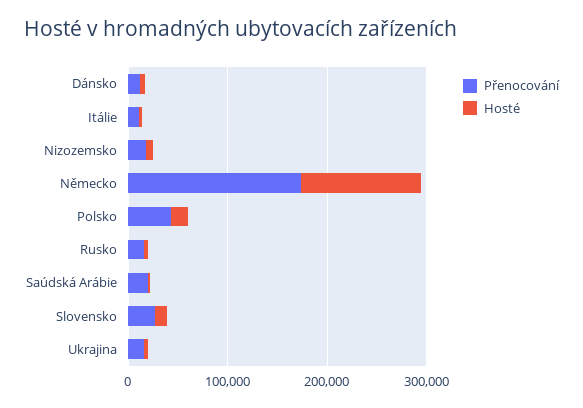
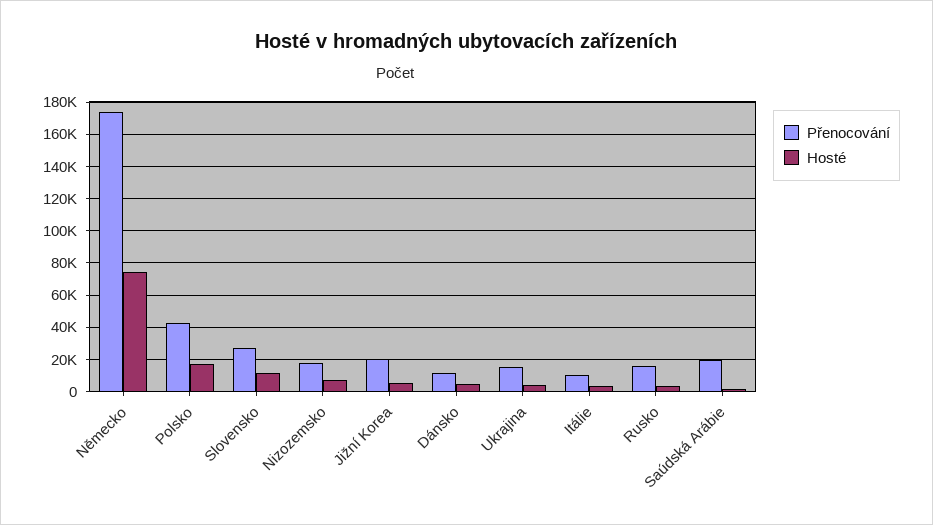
  {
    "Přenocování": {
      "Dánsko": 10000,
      "Itálie": 10000,
      "Nizozemsko": 20000,
      "Německo": 175000,
      "Polsko": 40000,
      "Rusko": 15000,
      "Saúdská Arábie": 20000,
      "Slovensko": 25000,
-     "Ukrajina": 15000
+     "Ukrajina": 15000,
+     "Jižní Korea": 20000
    },
    "Hosté": {
      "Dánsko": 5000,
      "Itálie": 5000,
      "Nizozemsko": 5000,
-     "Německo": 120000,
+     "Německo": 75000,
      "Polsko": 15000,
      "Rusko": 5000,
      "Saúdská Arábie": 0,
      "Slovensko": 10000,
-     "Ukrajina": 5000
+     "Ukrajina": 5000,
+     "Jižní Korea": 5000
    }
  }

